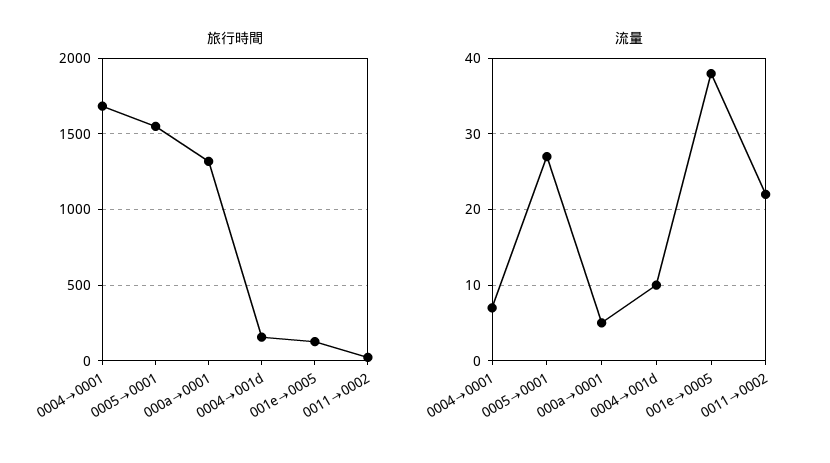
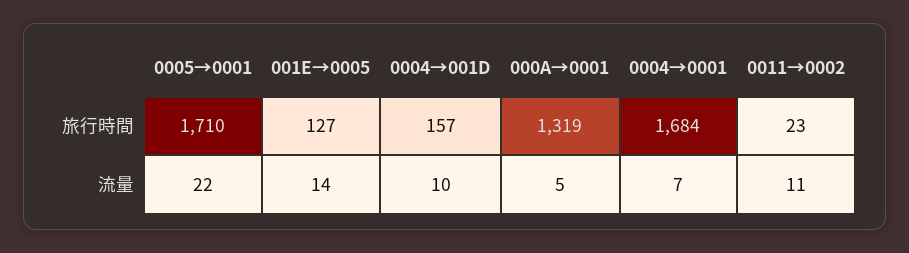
  {
    "旅行時間": {
      "0004→0001": 1684,
-     "0005→0001": 1550,
+     "0005→0001": 1710,
      "000a→0001": 1319,
      "0004→001d": 157,
      "001e→0005": 127,
      "0011→0002": 23
    },
    "流量": {
      "0004→0001": 7,
-     "0005→0001": 27,
+     "0005→0001": 22,
      "000a→0001": 5,
      "0004→001d": 10,
-     "001e→0005": 38,
+     "001e→0005": 14,
-     "0011→0002": 22
+     "0011→0002": 11
    }
  }

